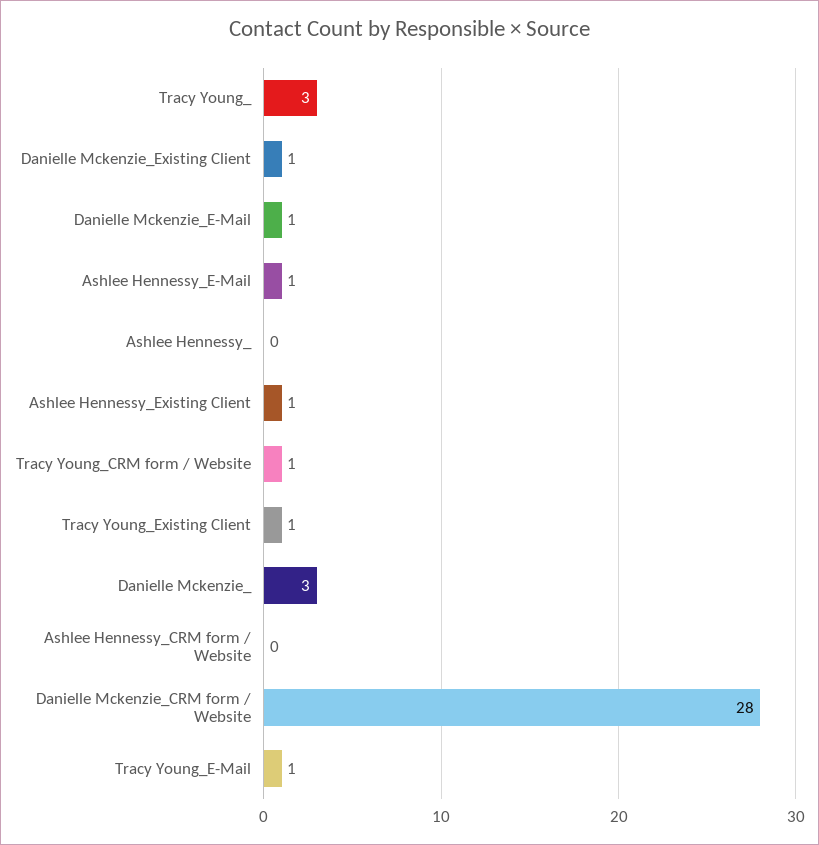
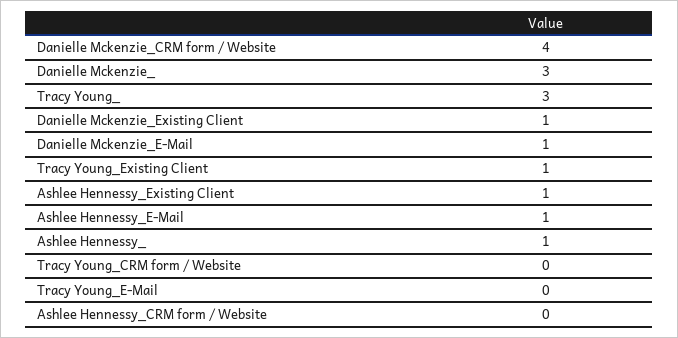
  {
    "Tracy Young_": 3,
    "Danielle Mckenzie_Existing Client": 1,
    "Danielle Mckenzie_E-Mail": 1,
    "Ashlee Hennessy_E-Mail": 1,
-   "Ashlee Hennessy_": 0,
+   "Ashlee Hennessy_": 1,
    "Ashlee Hennessy_Existing Client": 1,
-   "Tracy Young_CRM form / Website": 1,
+   "Tracy Young_CRM form / Website": 0,
    "Tracy Young_Existing Client": 1,
    "Danielle Mckenzie_": 3,
    "Ashlee Hennessy_CRM form / Website": 0,
-   "Danielle Mckenzie_CRM form / Website": 28,
+   "Danielle Mckenzie_CRM form / Website": 4,
-   "Tracy Young_E-Mail": 1
+   "Tracy Young_E-Mail": 0
  }

